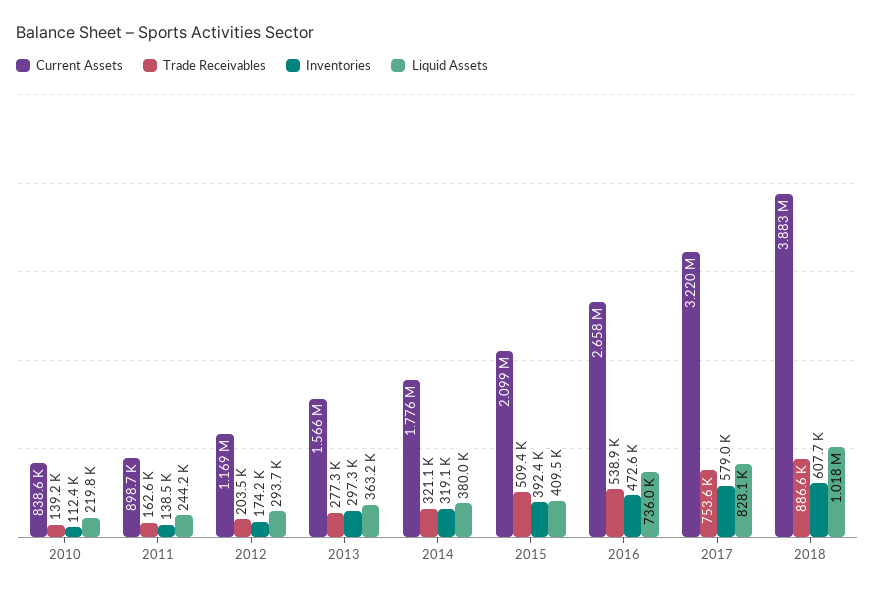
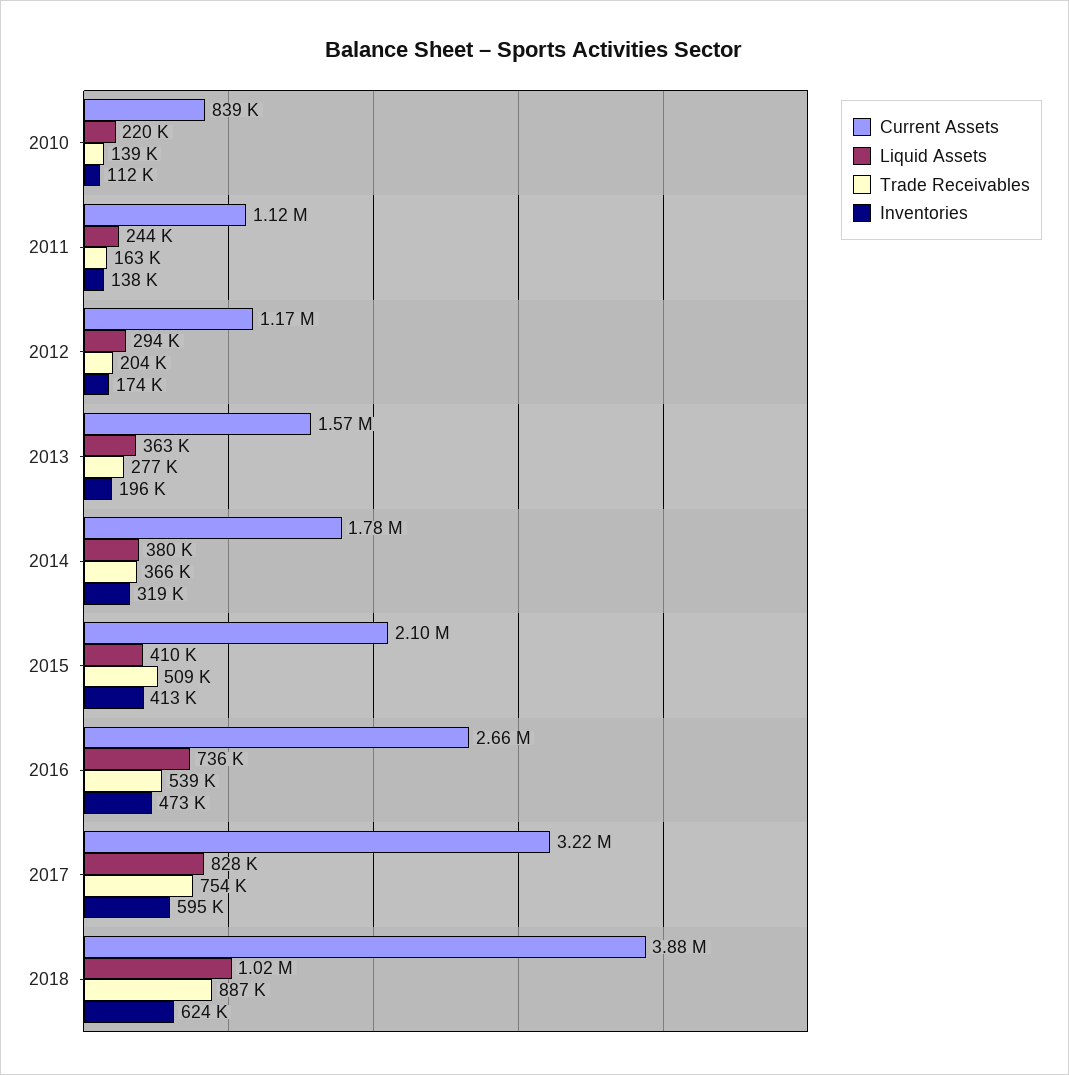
  {
    "Current Assets": {
      "2010": 838600,
-     "2011": 898700,
+     "2011": 1120000,
      "2012": 1169000,
      "2013": 1566000,
      "2014": 1776000,
      "2015": 2099000,
      "2016": 2658000,
      "2017": 3220000,
      "2018": 3883000
    },
    "Trade Receivables": {
      "2010": 139200,
      "2011": 162600,
      "2012": 203500,
      "2013": 277300,
-     "2014": 321100,
+     "2014": 366000,
      "2015": 509400,
      "2016": 538900,
      "2017": 753600,
      "2018": 886600
    },
    "Inventories": {
      "2010": 112400,
      "2011": 138500,
      "2012": 174200,
-     "2013": 297300,
+     "2013": 196000,
      "2014": 319100,
-     "2015": 392400,
+     "2015": 413000,
      "2016": 472600,
-     "2017": 579000,
+     "2017": 595000,
-     "2018": 607700
+     "2018": 624000
    },
    "Liquid Assets": {
      "2010": 219800,
      "2011": 244200,
      "2012": 293700,
      "2013": 363200,
      "2014": 380000,
      "2015": 409500,
      "2016": 736000,
      "2017": 828100,
      "2018": 1018000
    }
  }

